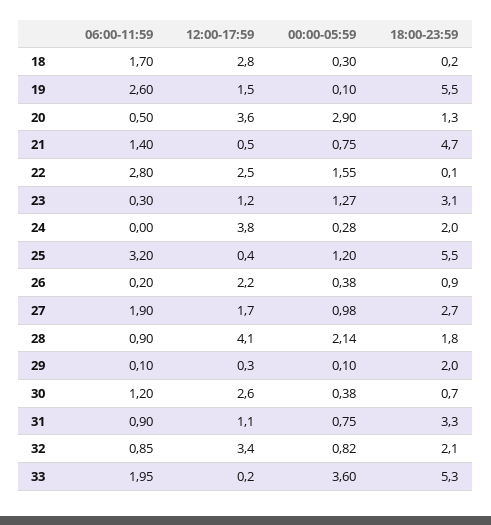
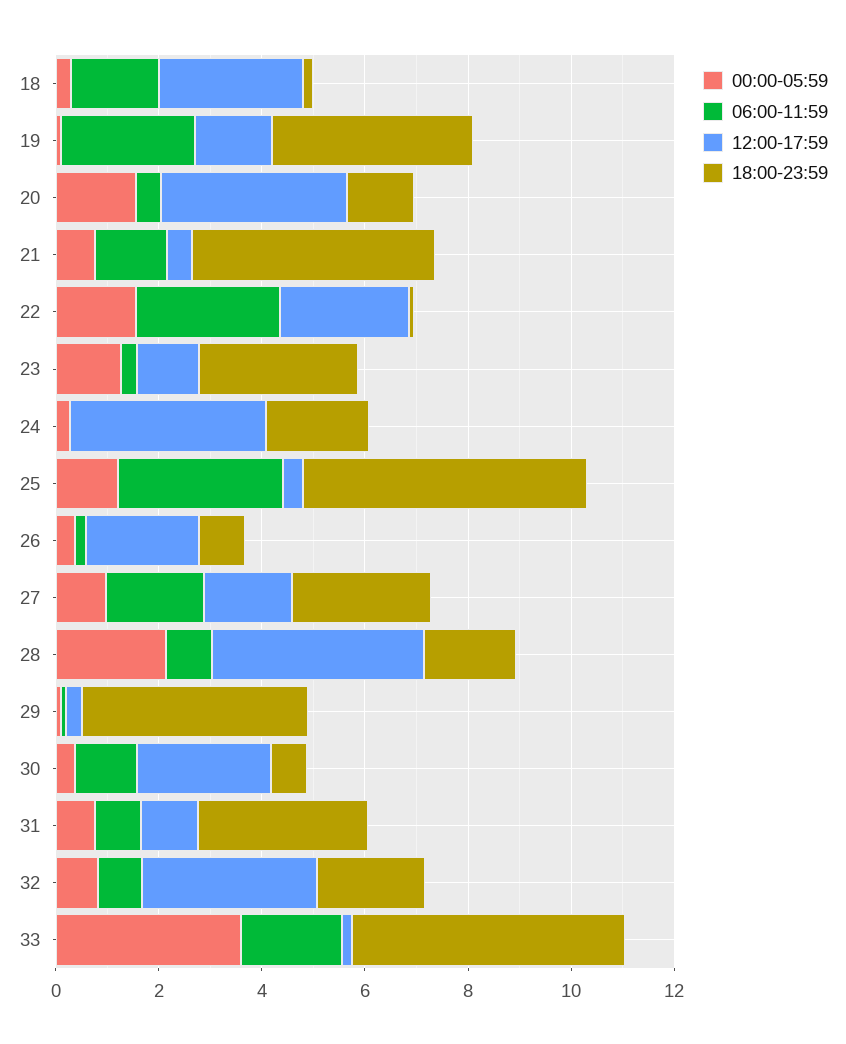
  {
    "06:00-11:59": {
      "18": 1.7,
      "19": 2.6,
      "20": 0.5,
      "21": 1.4,
      "22": 2.8,
      "23": 0.3,
      "24": 0,
      "25": 3.2,
      "26": 0.2,
      "27": 1.9,
      "28": 0.9,
      "29": 0.1,
      "30": 1.2,
      "31": 0.9,
      "32": 0.85,
      "33": 1.95
    },
    "12:00-17:59": {
      "18": 2.8,
      "19": 1.5,
      "20": 3.6,
      "21": 0.5,
      "22": 2.5,
      "23": 1.2,
      "24": 3.8,
      "25": 0.4,
      "26": 2.2,
      "27": 1.7,
      "28": 4.1,
      "29": 0.3,
      "30": 2.6,
      "31": 1.1,
      "32": 3.4,
      "33": 0.2
    },
    "00:00-05:59": {
      "18": 0.3,
      "19": 0.1,
-     "20": 2.9,
+     "20": 1.5,
      "21": 0.75,
      "22": 1.55,
      "23": 1.27,
      "24": 0.28,
      "25": 1.2,
      "26": 0.38,
      "27": 0.98,
      "28": 2.14,
      "29": 0.1,
      "30": 0.38,
      "31": 0.75,
      "32": 0.82,
      "33": 3.6
    },
    "18:00-23:59": {
      "18": 0.2,
-     "19": 5.5,
+     "19": 4,
      "20": 1.3,
      "21": 4.7,
      "22": 0.1,
      "23": 3.1,
      "24": 2,
      "25": 5.5,
      "26": 0.9,
      "27": 2.7,
      "28": 1.8,
-     "29": 2,
+     "29": 4.5,
      "30": 0.7,
      "31": 3.3,
      "32": 2.1,
      "33": 5.3
    }
  }

